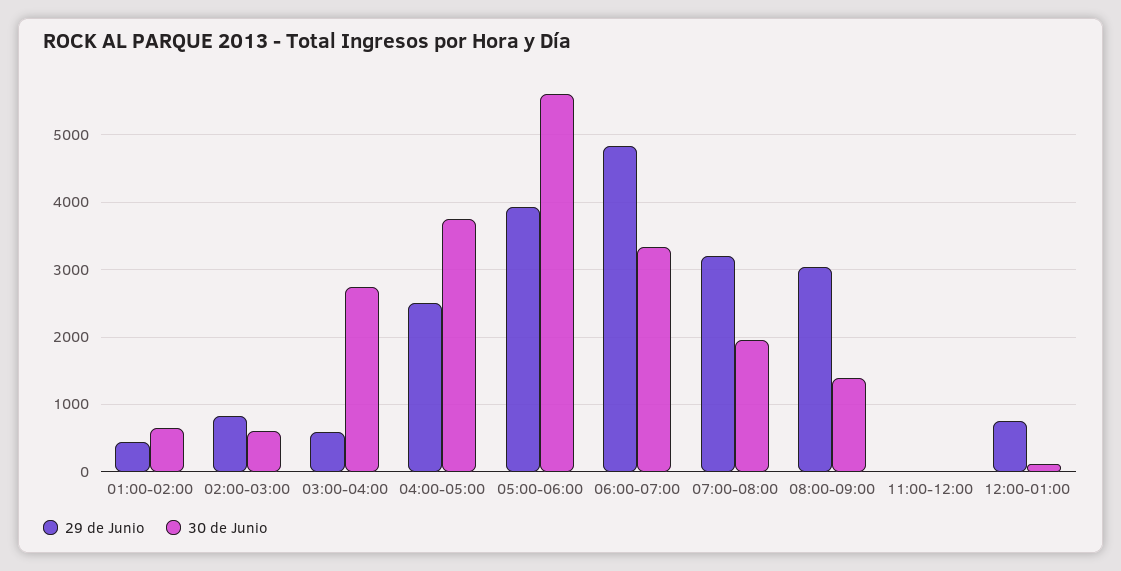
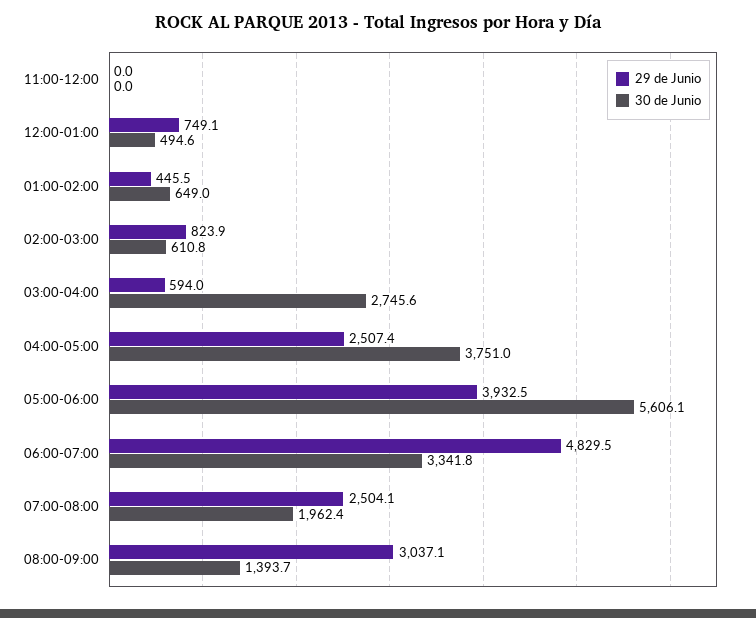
  {
    "29 de Junio": {
      "01:00-02:00": 445.5,
      "02:00-03:00": 823.9,
      "03:00-04:00": 594,
      "04:00-05:00": 2507.4,
      "05:00-06:00": 3932.5,
      "06:00-07:00": 4829.5,
-     "07:00-08:00": 3200,
+     "07:00-08:00": 2504.1,
      "08:00-09:00": 3037.1,
      "11:00-12:00": 0,
      "12:00-01:00": 749.1
    },
    "30 de Junio": {
      "01:00-02:00": 649,
      "02:00-03:00": 610.8,
      "03:00-04:00": 2745.6,
      "04:00-05:00": 3751,
      "05:00-06:00": 5606.1,
      "06:00-07:00": 3341.8,
      "07:00-08:00": 1962.4,
      "08:00-09:00": 1393.7,
      "11:00-12:00": 0,
-     "12:00-01:00": 100
+     "12:00-01:00": 494.6
    }
  }

